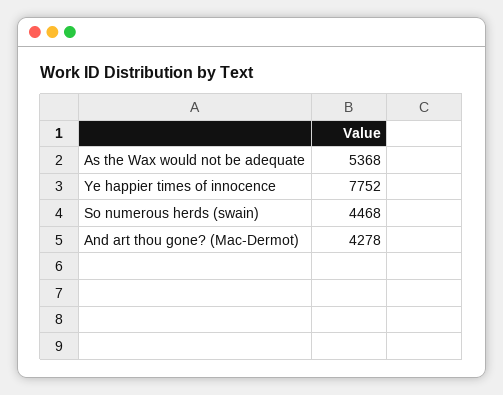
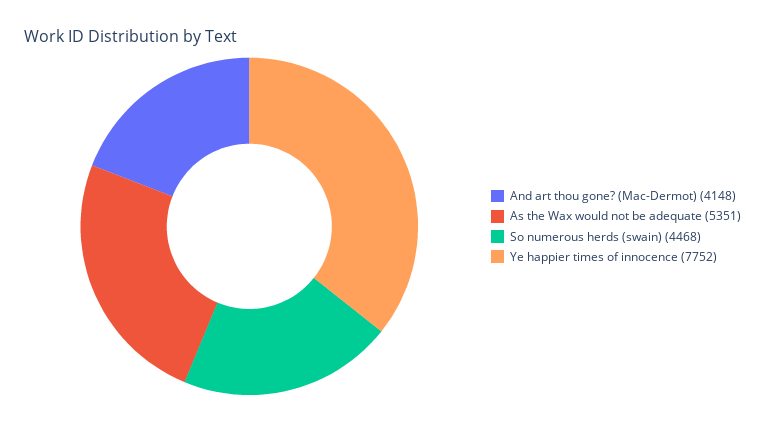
  {
-   "As the Wax would not be adequate": 5368,
+   "As the Wax would not be adequate": 5351,
    "Ye happier times of innocence": 7752,
    "So numerous herds (swain)": 4468,
-   "And art thou gone? (Mac-Dermot)": 4278
+   "And art thou gone? (Mac-Dermot)": 4148
  }

